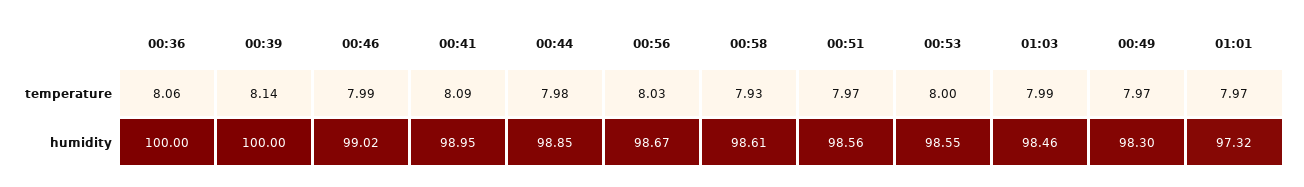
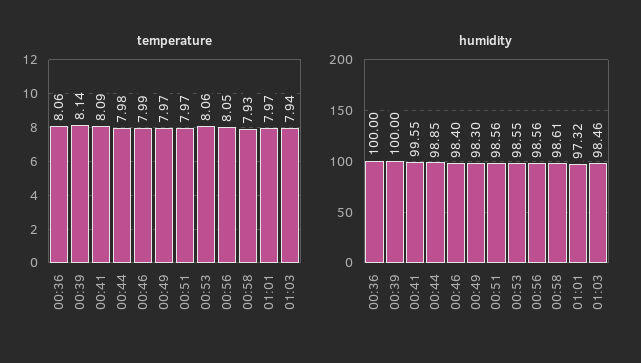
  {
    "temperature": {
      "00:36": 8.06,
      "00:39": 8.14,
      "00:46": 7.99,
      "00:41": 8.09,
      "00:44": 7.98,
-     "00:56": 8.03,
+     "00:56": 8.05,
      "00:58": 7.93,
      "00:51": 7.97,
-     "00:53": 8,
+     "00:53": 8.06,
-     "01:03": 7.99,
+     "01:03": 7.94,
      "00:49": 7.97,
      "01:01": 7.97
    },
    "humidity": {
      "00:36": 100,
      "00:39": 100,
-     "00:46": 99.02,
+     "00:46": 98.4,
-     "00:41": 98.95,
+     "00:41": 99.55,
      "00:44": 98.85,
-     "00:56": 98.67,
+     "00:56": 98.56,
      "00:58": 98.61,
      "00:51": 98.56,
      "00:53": 98.55,
      "01:03": 98.46,
      "00:49": 98.3,
      "01:01": 97.32
    }
  }

